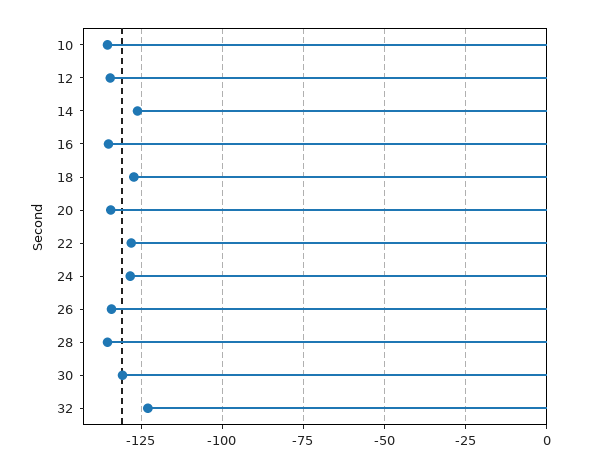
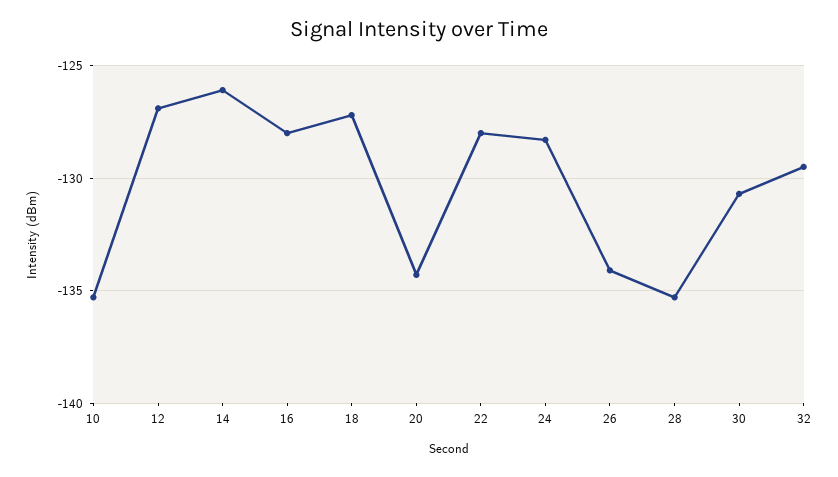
  {
    "10": -135.5,
-   "12": -135,
+   "12": -127,
    "14": -126,
-   "16": -135,
+   "16": -128,
    "18": -127,
    "20": -134.5,
    "22": -128,
    "24": -128.5,
    "26": -134,
    "28": -135.5,
    "30": -130.5,
-   "32": -122.5
+   "32": -129.5
  }

